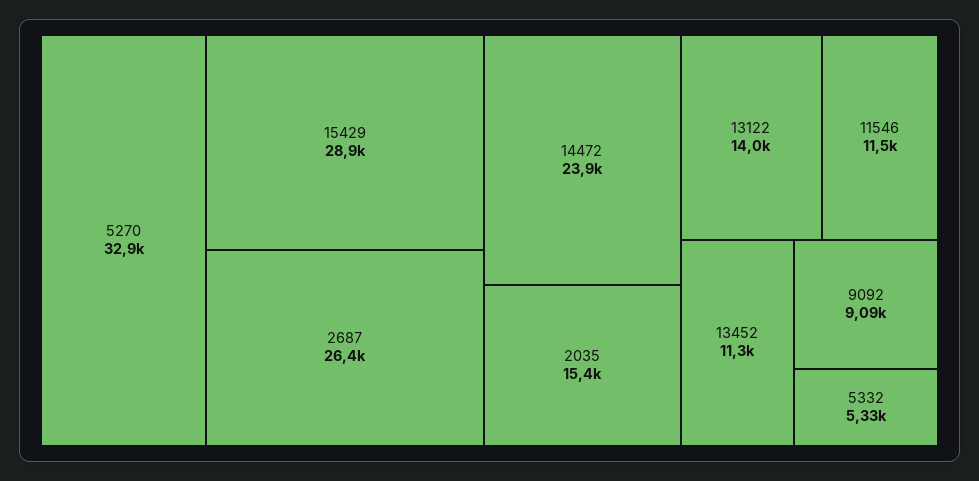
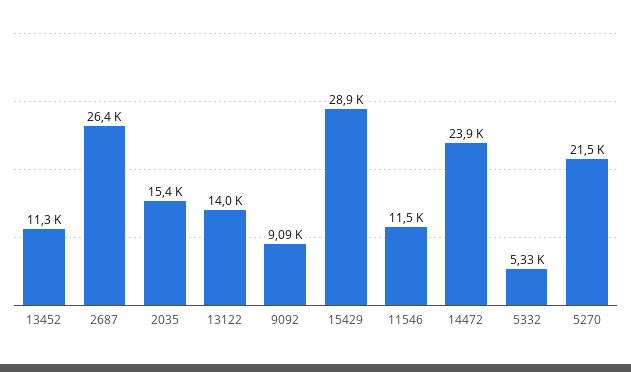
  {
-   "5270": 32900,
+   "5270": 21500,
    "15429": 28900,
    "2687": 26400,
    "14472": 23900,
    "2035": 15400,
    "13122": 14000,
    "11546": 11500,
    "13452": 11300,
    "9092": 9090,
    "5332": 5330
  }

